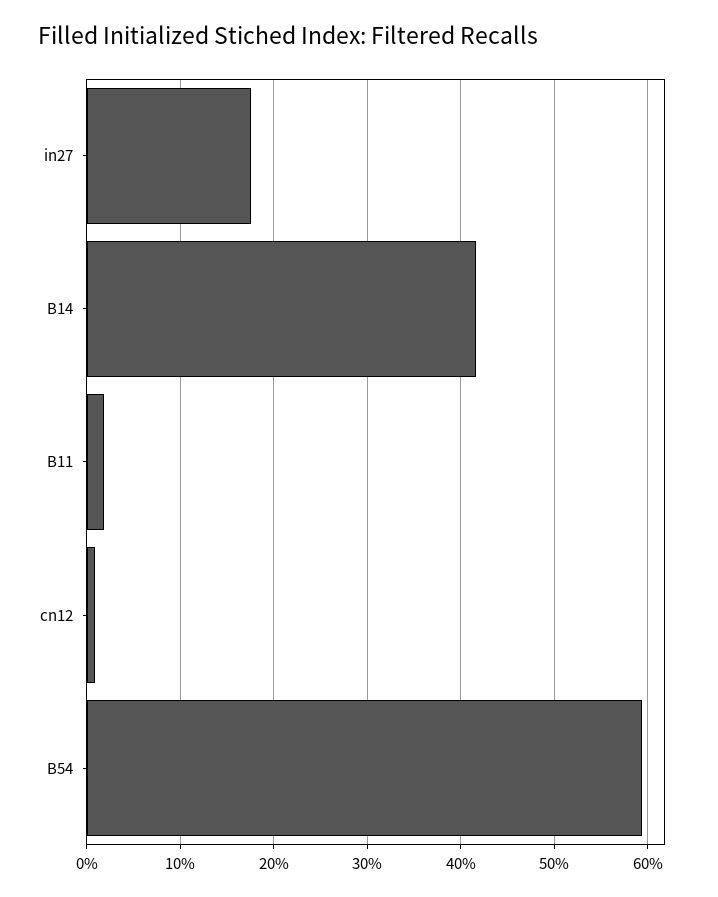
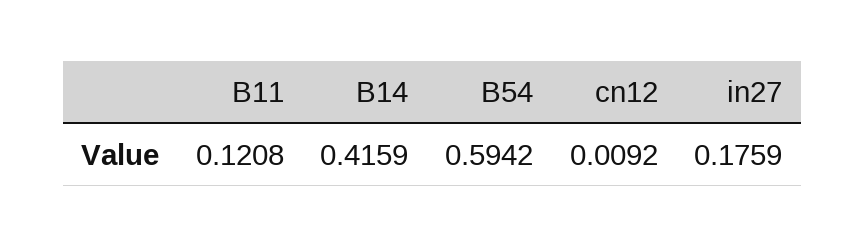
  {
    "in27": 0.1759,
    "B14": 0.4159,
-   "B11": 0.02,
+   "B11": 0.1208,
    "cn12": 0.0092,
    "B54": 0.5942
  }

